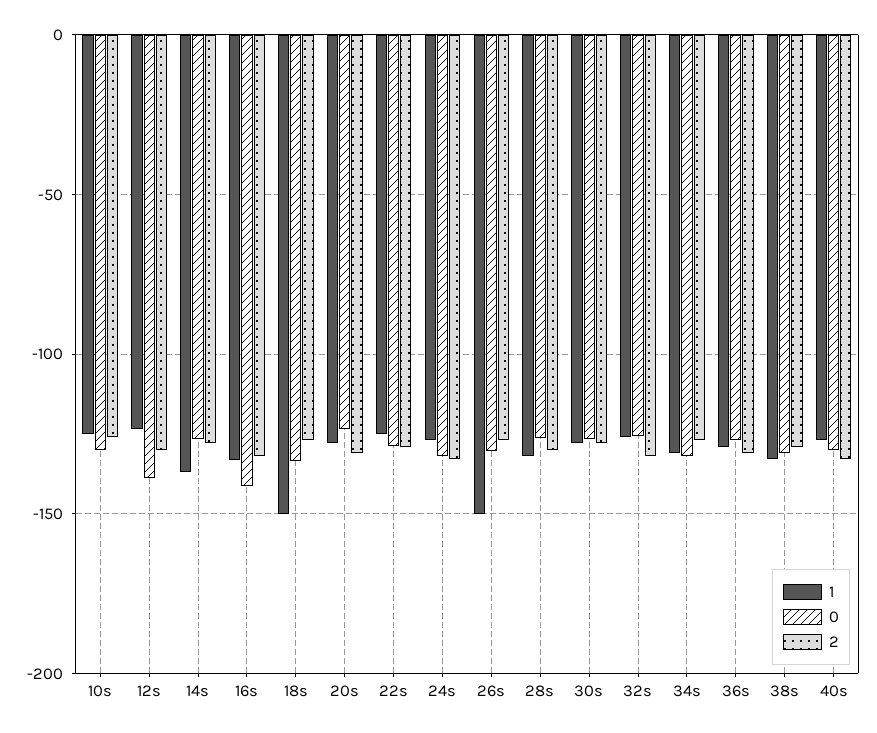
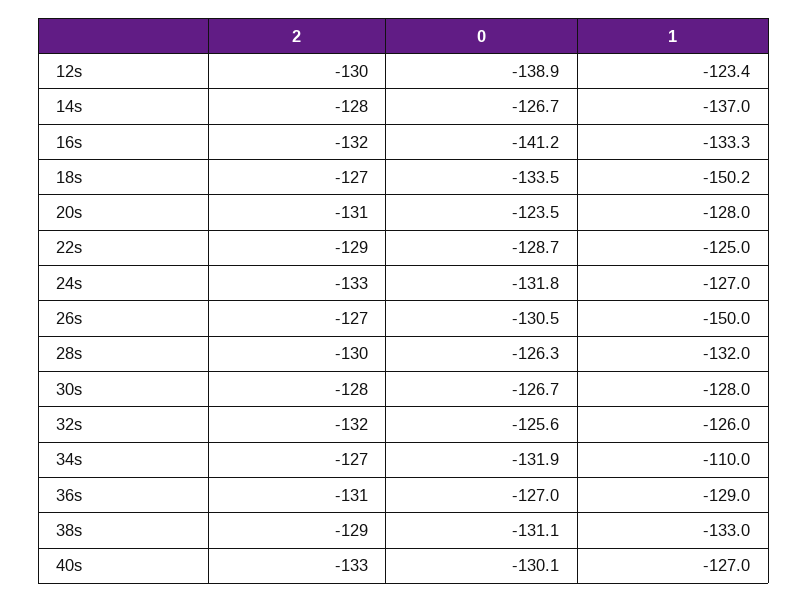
  {
    "1": {
-     "10s": -125,
      "12s": -123.4,
      "14s": -137,
      "16s": -133.3,
      "18s": -150.2,
      "20s": -128,
      "22s": -125,
      "24s": -127,
      "26s": -150,
      "28s": -132,
      "30s": -128,
      "32s": -126,
-     "34s": -130,
+     "34s": -110,
      "36s": -129,
      "38s": -133,
      "40s": -127
    },
    "0": {
-     "10s": -130,
      "12s": -138.9,
      "14s": -126.7,
      "16s": -141.2,
      "18s": -133.5,
      "20s": -123.5,
      "22s": -128.7,
      "24s": -131.8,
      "26s": -130.5,
      "28s": -126.3,
      "30s": -126.7,
      "32s": -125.6,
      "34s": -131.9,
      "36s": -127,
      "38s": -131.1,
      "40s": -130.1
    },
    "2": {
-     "10s": -125,
      "12s": -130,
      "14s": -128,
      "16s": -132,
      "18s": -127,
      "20s": -131,
      "22s": -129,
      "24s": -133,
      "26s": -127,
      "28s": -130,
      "30s": -128,
      "32s": -132,
      "34s": -127,
      "36s": -131,
      "38s": -129,
      "40s": -133
    }
  }

